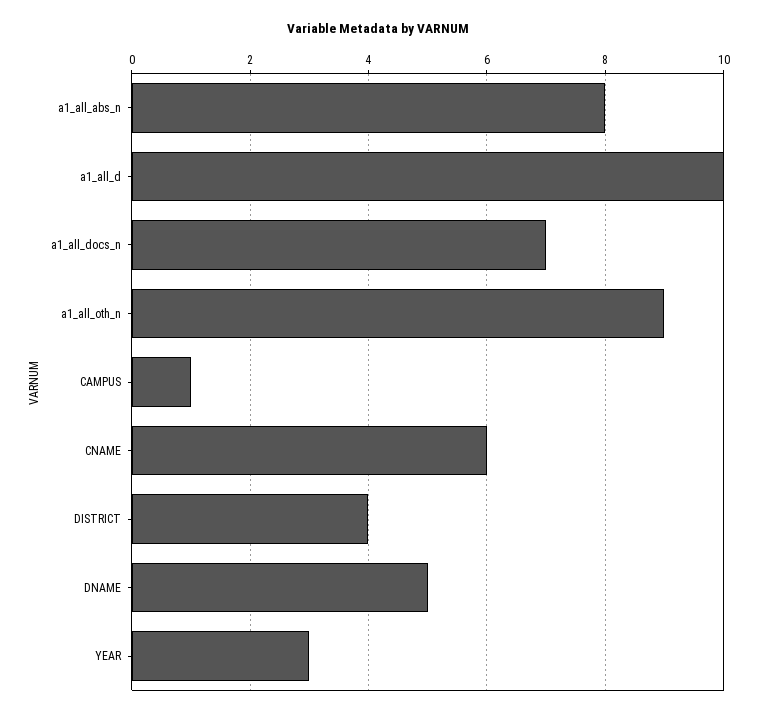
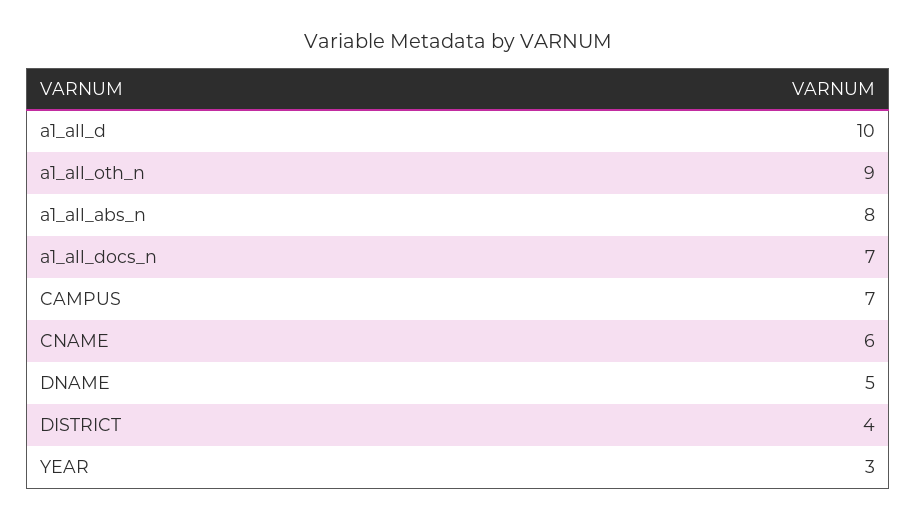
  {
    "a1_all_abs_n": 8,
    "a1_all_d": 10,
    "a1_all_docs_n": 7,
    "a1_all_oth_n": 9,
-   "CAMPUS": 1,
+   "CAMPUS": 7,
    "CNAME": 6,
    "DISTRICT": 4,
    "DNAME": 5,
    "YEAR": 3
  }

